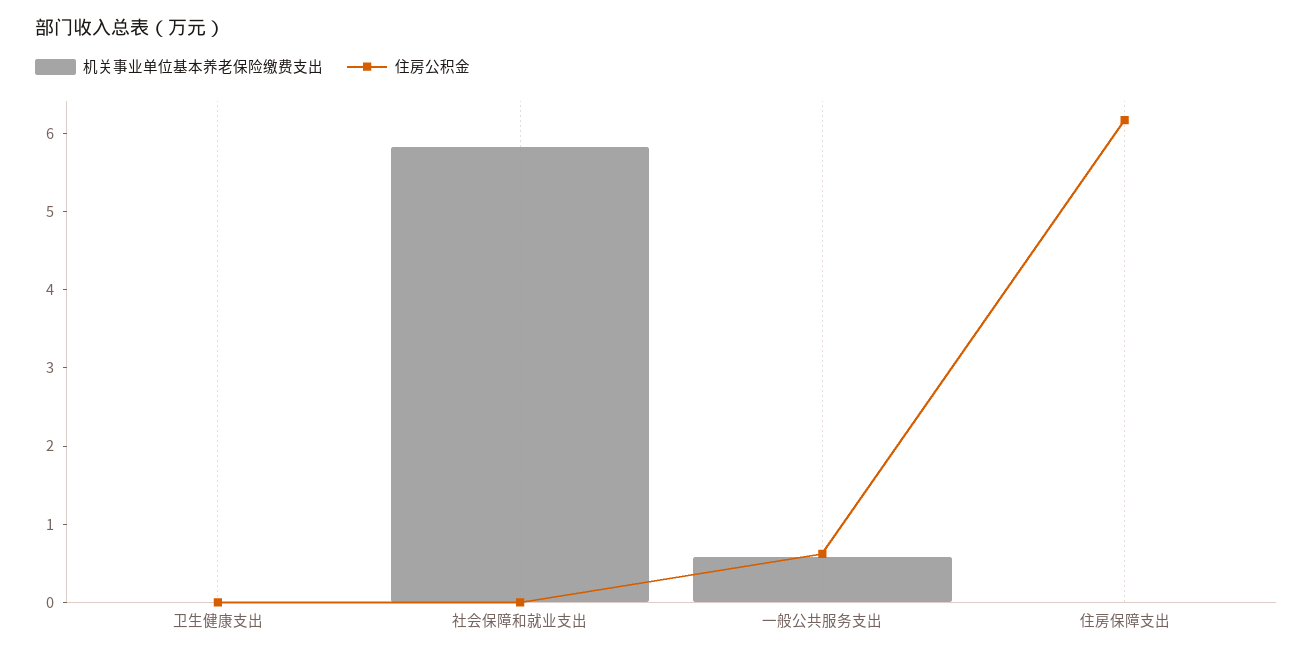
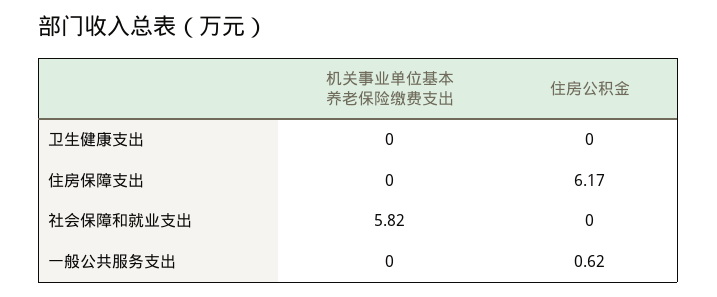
  {
    "机关事业单位基本养老保险缴费支出": {
      "卫生健康支出": 0,
      "社会保障和就业支出": 5.82,
-     "一般公共服务支出": 0.6,
+     "一般公共服务支出": 0,
      "住房保障支出": 0
    },
    "住房公积金": {
      "卫生健康支出": 0,
      "社会保障和就业支出": 0,
      "一般公共服务支出": 0.62,
      "住房保障支出": 6.17
    }
  }

